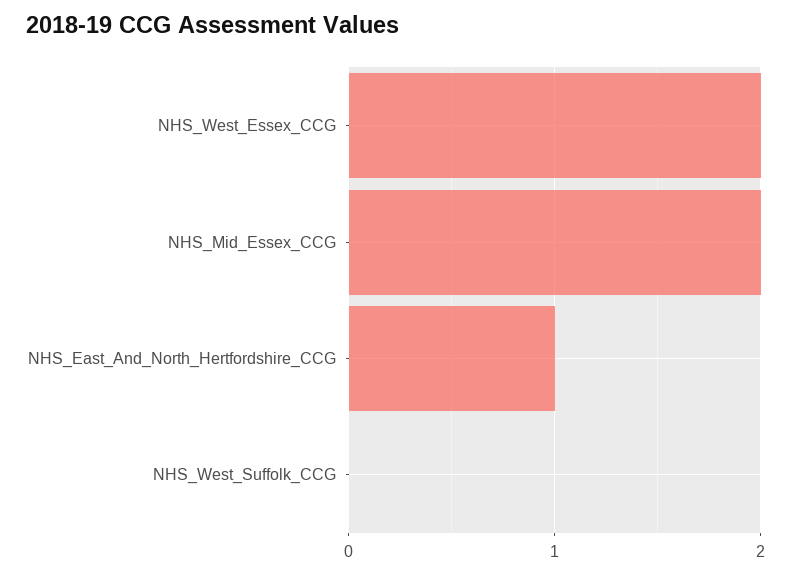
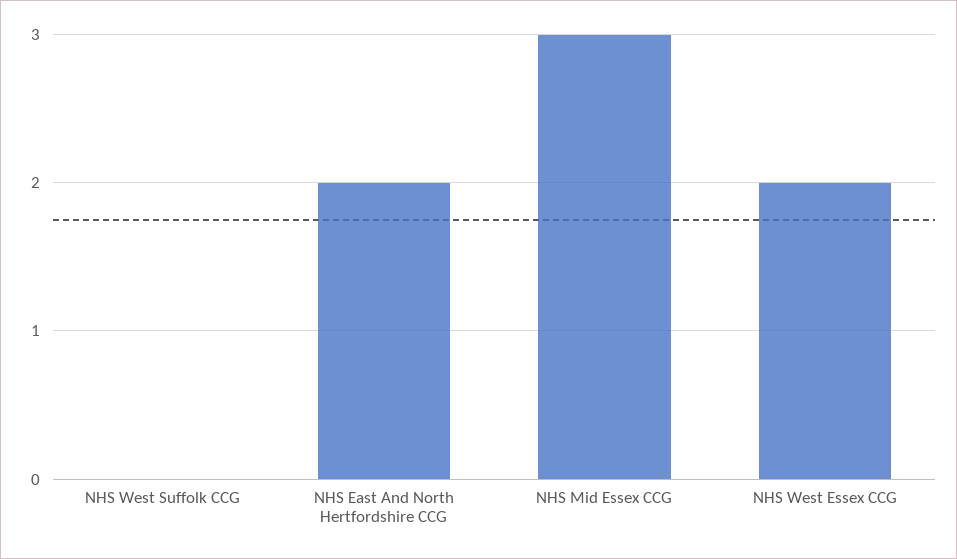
  {
    "NHS_West_Essex_CCG": 2,
-   "NHS_Mid_Essex_CCG": 2,
+   "NHS_Mid_Essex_CCG": 3,
-   "NHS_East_And_North_Hertfordshire_CCG": 1,
+   "NHS_East_And_North_Hertfordshire_CCG": 2,
    "NHS_West_Suffolk_CCG": 0
  }

